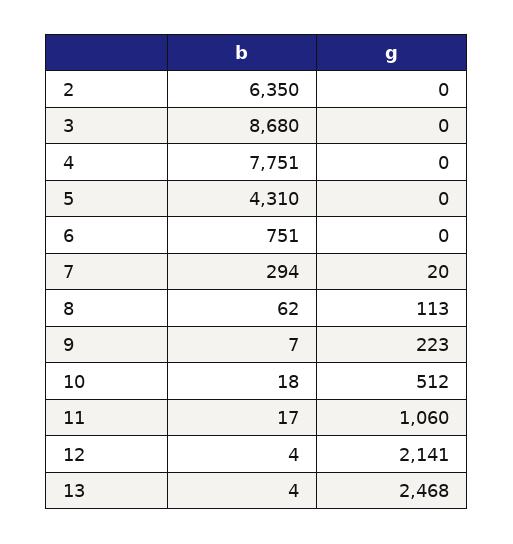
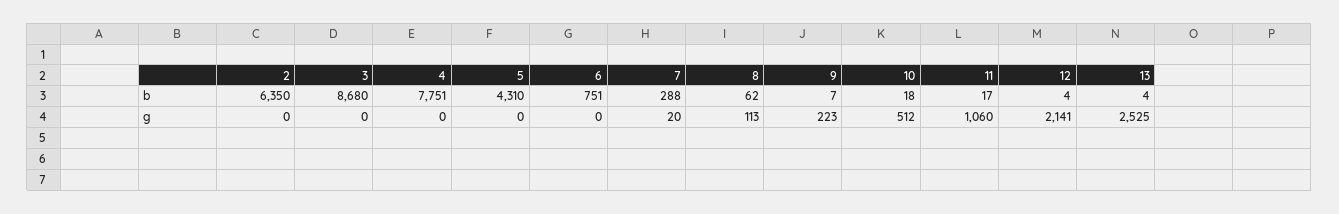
  {
    "b": {
      "2": 6350,
      "3": 8680,
      "4": 7751,
      "5": 4310,
      "6": 751,
-     "7": 294,
+     "7": 288,
      "8": 62,
      "9": 7,
      "10": 18,
      "11": 17,
      "12": 4,
      "13": 4
    },
    "g": {
      "2": 0,
      "3": 0,
      "4": 0,
      "5": 0,
      "6": 0,
      "7": 20,
      "8": 113,
      "9": 223,
      "10": 512,
      "11": 1060,
      "12": 2141,
-     "13": 2468
+     "13": 2525
    }
  }

